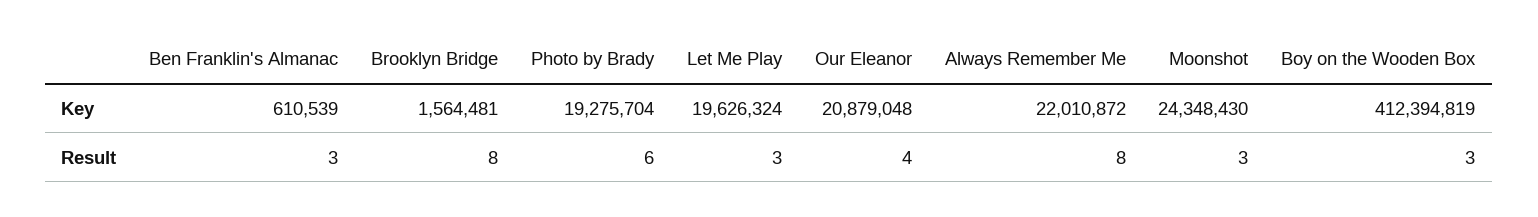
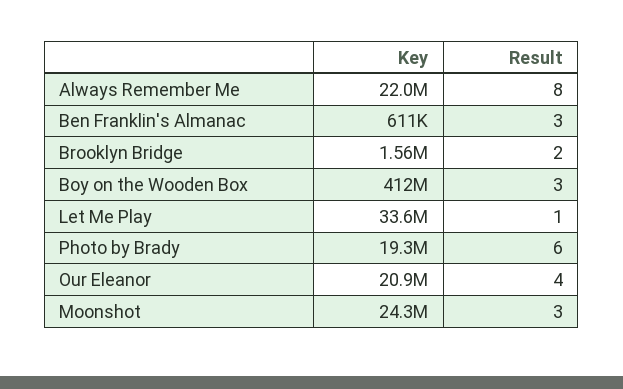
  {
    "Ben Franklin's Almanac": {
      "Key": 610539,
      "Result": 3
    },
    "Brooklyn Bridge": {
      "Key": 1564481,
-     "Result": 8
+     "Result": 2
    },
    "Photo by Brady": {
      "Key": 19275704,
      "Result": 6
    },
    "Let Me Play": {
-     "Key": 19626324,
+     "Key": 33600000,
-     "Result": 3
+     "Result": 1
    },
    "Our Eleanor": {
      "Key": 20879048,
      "Result": 4
    },
    "Always Remember Me": {
      "Key": 22010872,
      "Result": 8
    },
    "Moonshot": {
      "Key": 24348430,
      "Result": 3
    },
    "Boy on the Wooden Box": {
      "Key": 412394819,
      "Result": 3
    }
  }

